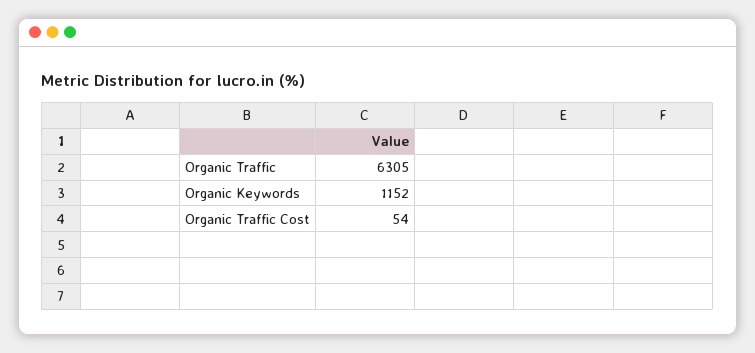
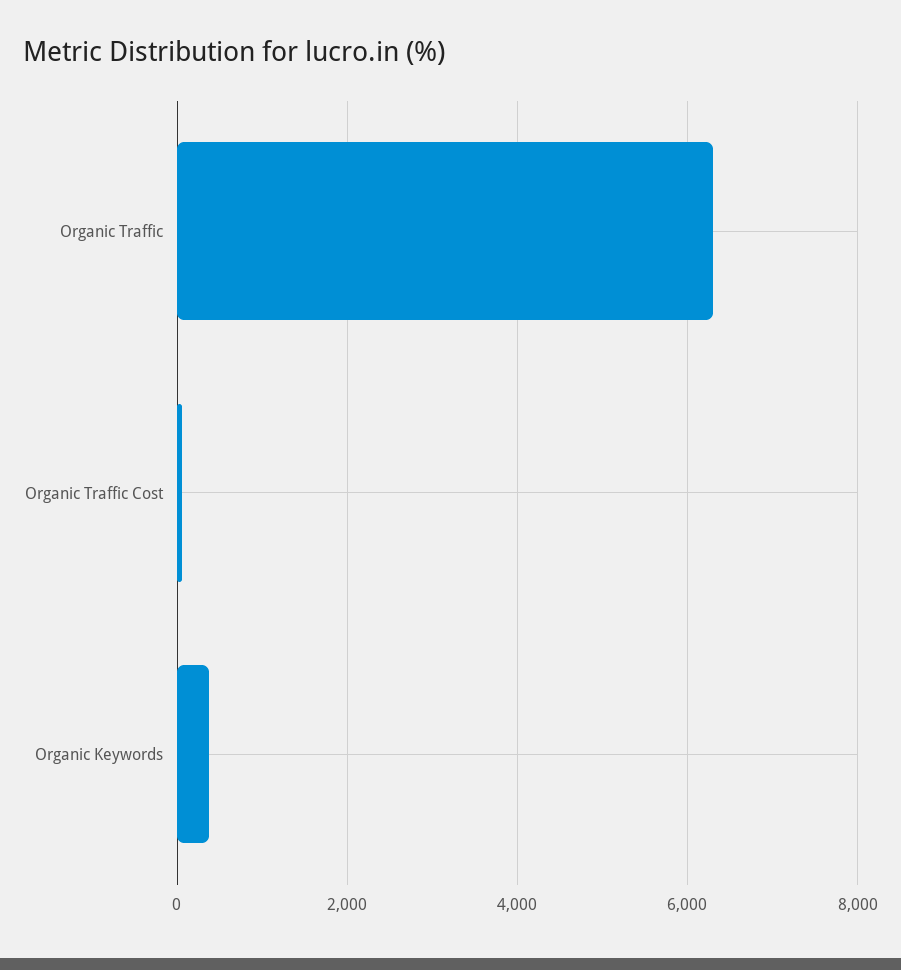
  {
    "Organic Traffic": 6305,
-   "Organic Keywords": 1152,
+   "Organic Keywords": 400,
    "Organic Traffic Cost": 54
  }

